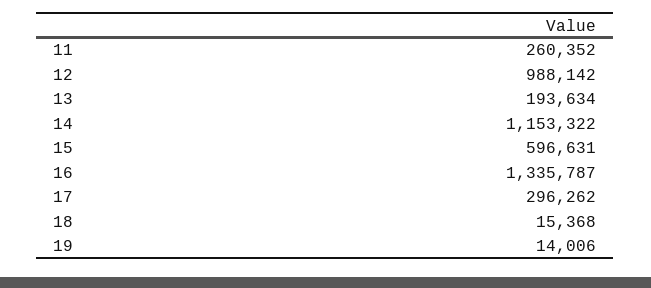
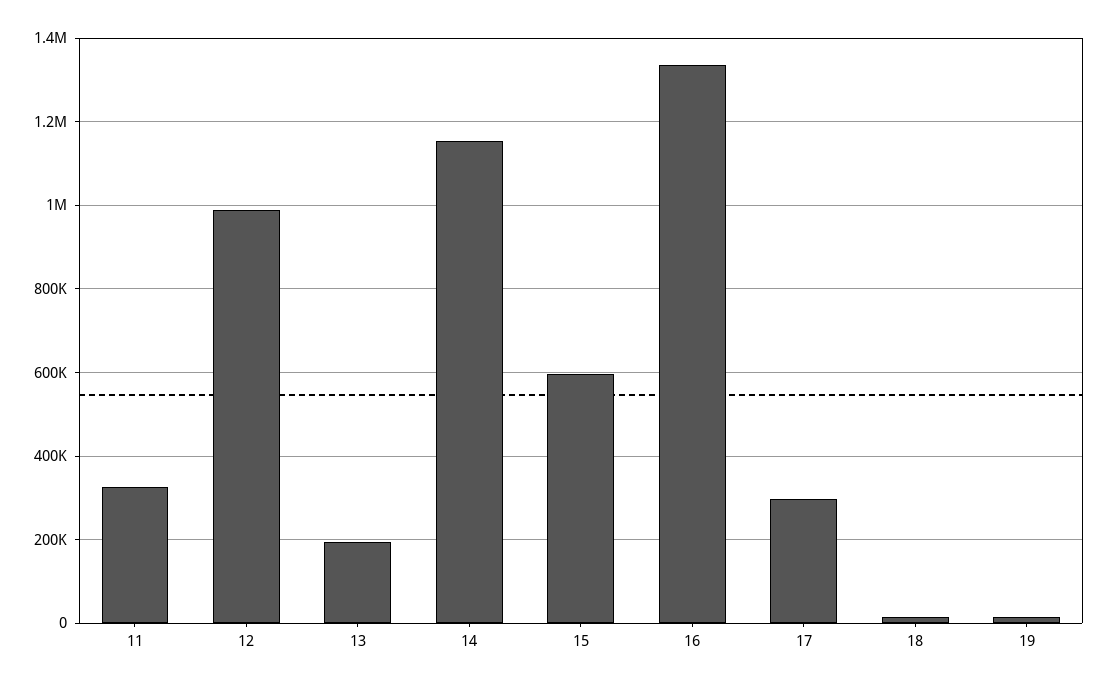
  {
-   "11": 260352,
+   "11": 320000,
    "12": 988142,
    "13": 193634,
    "14": 1153322,
    "15": 596631,
    "16": 1335787,
    "17": 296262,
    "18": 15368,
    "19": 14006
  }

